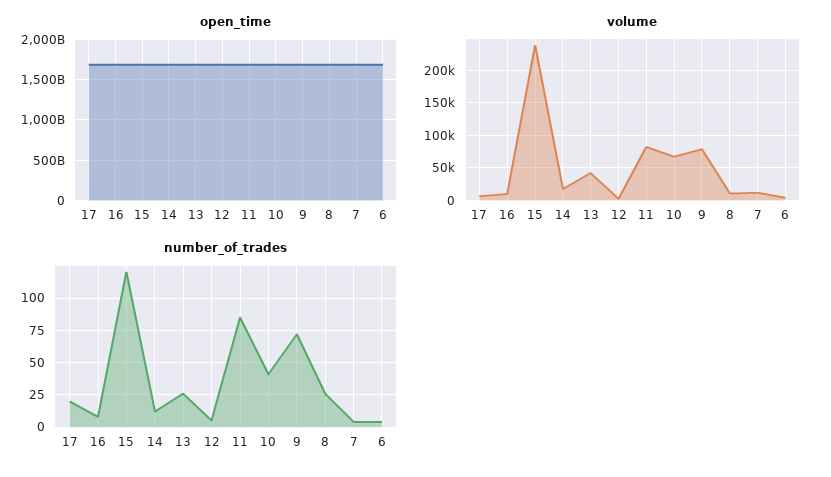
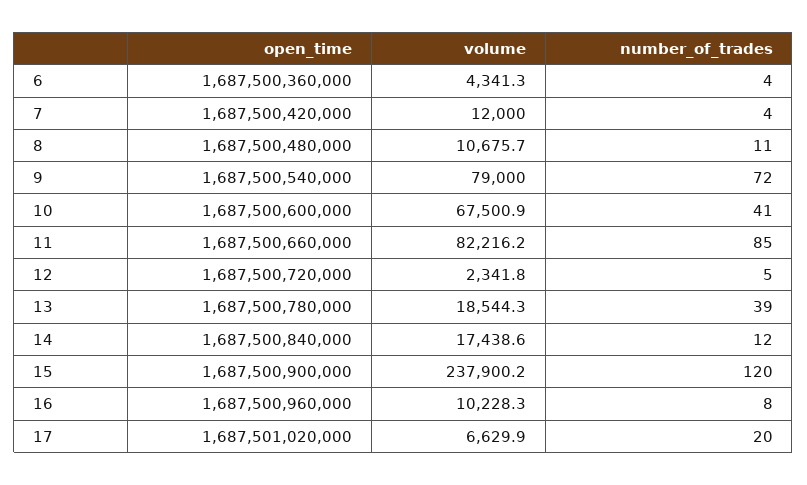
  {
    "open_time": {
      "17": 1687501020000,
      "16": 1687500960000,
      "15": 1687500900000,
      "14": 1687500840000,
      "13": 1687500780000,
      "12": 1687500720000,
      "11": 1687500660000,
      "10": 1687500600000,
      "9": 1687500540000,
      "8": 1687500480000,
      "7": 1687500420000,
      "6": 1687500360000
    },
    "volume": {
      "17": 6629.9,
      "16": 10228.3,
      "15": 237900.2,
      "14": 17438.6,
-     "13": 40000,
+     "13": 18544.3,
      "12": 2341.8,
      "11": 82216.2,
      "10": 67500.9,
      "9": 79000,
      "8": 10675.7,
      "7": 12000,
      "6": 4341.3
    },
    "number_of_trades": {
      "17": 20,
      "16": 8,
      "15": 120,
      "14": 12,
-     "13": 25,
+     "13": 39,
      "12": 5,
      "11": 85,
      "10": 41,
      "9": 72,
-     "8": 25,
+     "8": 11,
      "7": 4,
      "6": 4
    }
  }

